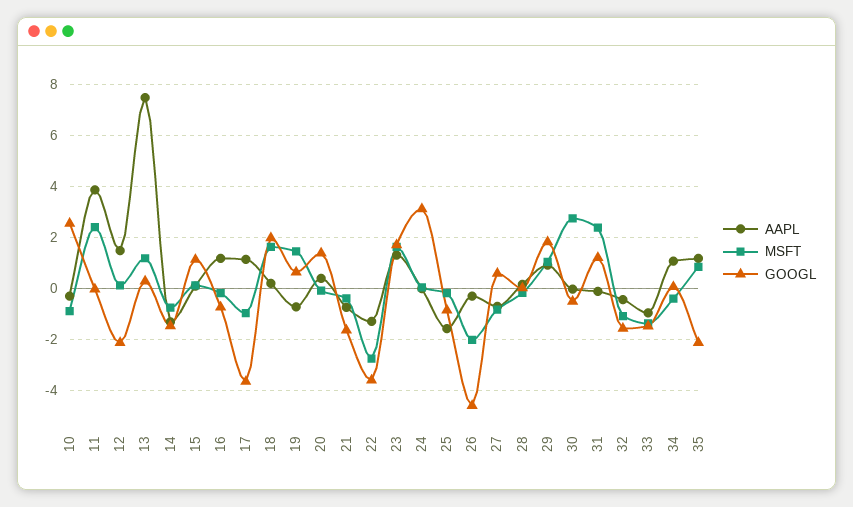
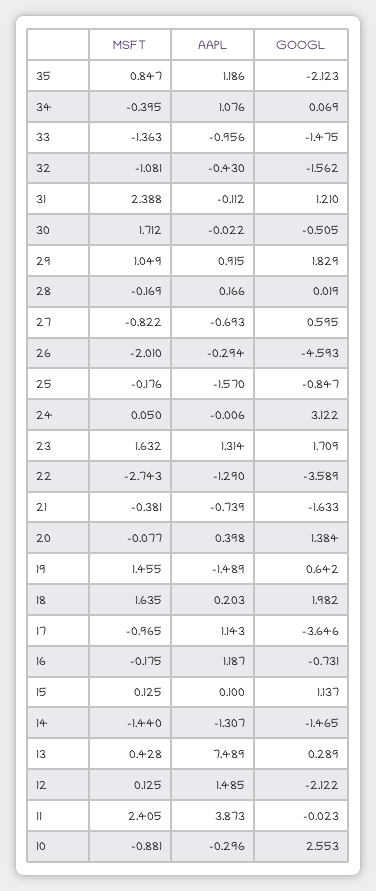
  {
    "AAPL": {
      "10": -0.296,
      "11": 3.873,
      "12": 1.485,
      "13": 7.489,
      "14": -1.307,
      "15": 0.1,
      "16": 1.187,
      "17": 1.143,
      "18": 0.203,
-     "19": -0.75,
+     "19": -1.489,
      "20": 0.398,
      "21": -0.739,
      "22": -1.29,
      "23": 1.314,
      "24": -0.006,
      "25": -1.57,
      "26": -0.294,
      "27": -0.693,
      "28": 0.166,
      "29": 0.915,
      "30": -0.022,
      "31": -0.112,
      "32": -0.43,
      "33": -0.956,
      "34": 1.076,
      "35": 1.186
    },
    "MSFT": {
      "10": -0.881,
      "11": 2.405,
      "12": 0.125,
-     "13": 1.25,
+     "13": 0.428,
-     "14": -0.75,
+     "14": -1.44,
      "15": 0.125,
      "16": -0.175,
      "17": -0.965,
      "18": 1.635,
      "19": 1.455,
      "20": -0.077,
      "21": -0.381,
      "22": -2.743,
      "23": 1.632,
      "24": 0.05,
      "25": -0.176,
      "26": -2.01,
      "27": -0.822,
      "28": -0.169,
      "29": 1.049,
-     "30": 2.75,
+     "30": 1.712,
      "31": 2.388,
      "32": -1.081,
      "33": -1.363,
      "34": -0.395,
      "35": 0.847
    },
    "GOOGL": {
      "10": 2.553,
      "11": -0.023,
      "12": -2.122,
      "13": 0.289,
      "14": -1.465,
      "15": 1.137,
      "16": -0.731,
      "17": -3.646,
      "18": 1.982,
      "19": 0.642,
      "20": 1.384,
      "21": -1.633,
      "22": -3.589,
      "23": 1.709,
      "24": 3.122,
      "25": -0.847,
      "26": -4.593,
      "27": 0.595,
      "28": 0.019,
      "29": 1.829,
      "30": -0.505,
      "31": 1.21,
      "32": -1.562,
      "33": -1.475,
      "34": 0.069,
      "35": -2.123
    }
  }

